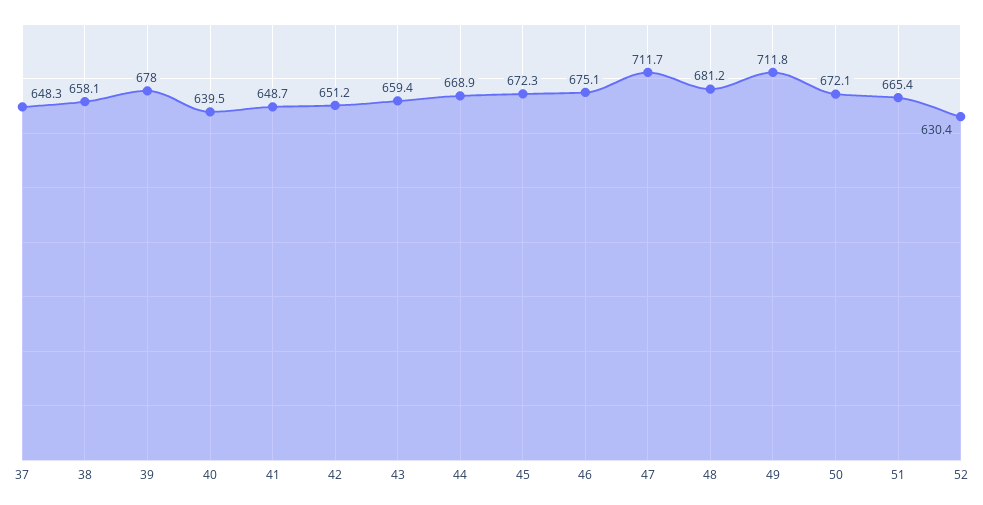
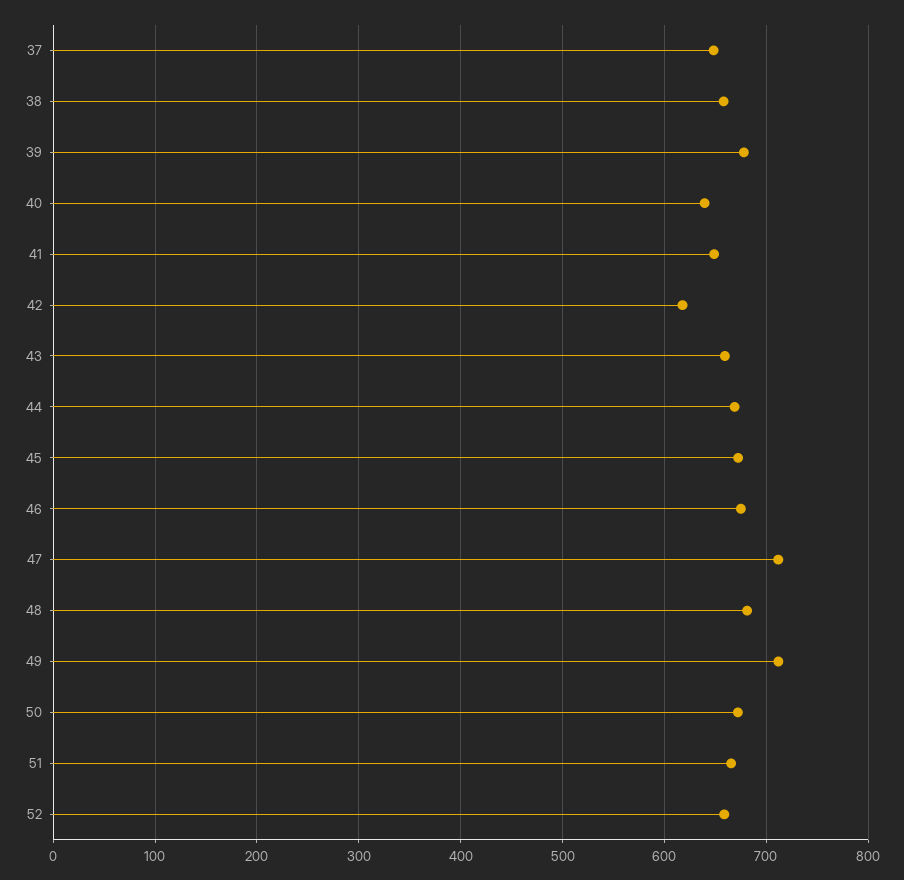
  {
    "37": 648.3,
    "38": 658.1,
    "39": 678,
    "40": 639.5,
    "41": 648.7,
-   "42": 651.2,
+   "42": 620,
    "43": 659.4,
    "44": 668.9,
    "45": 672.3,
    "46": 675.1,
    "47": 711.7,
    "48": 681.2,
    "49": 711.8,
    "50": 672.1,
    "51": 665.4,
-   "52": 630.4
+   "52": 660
  }

